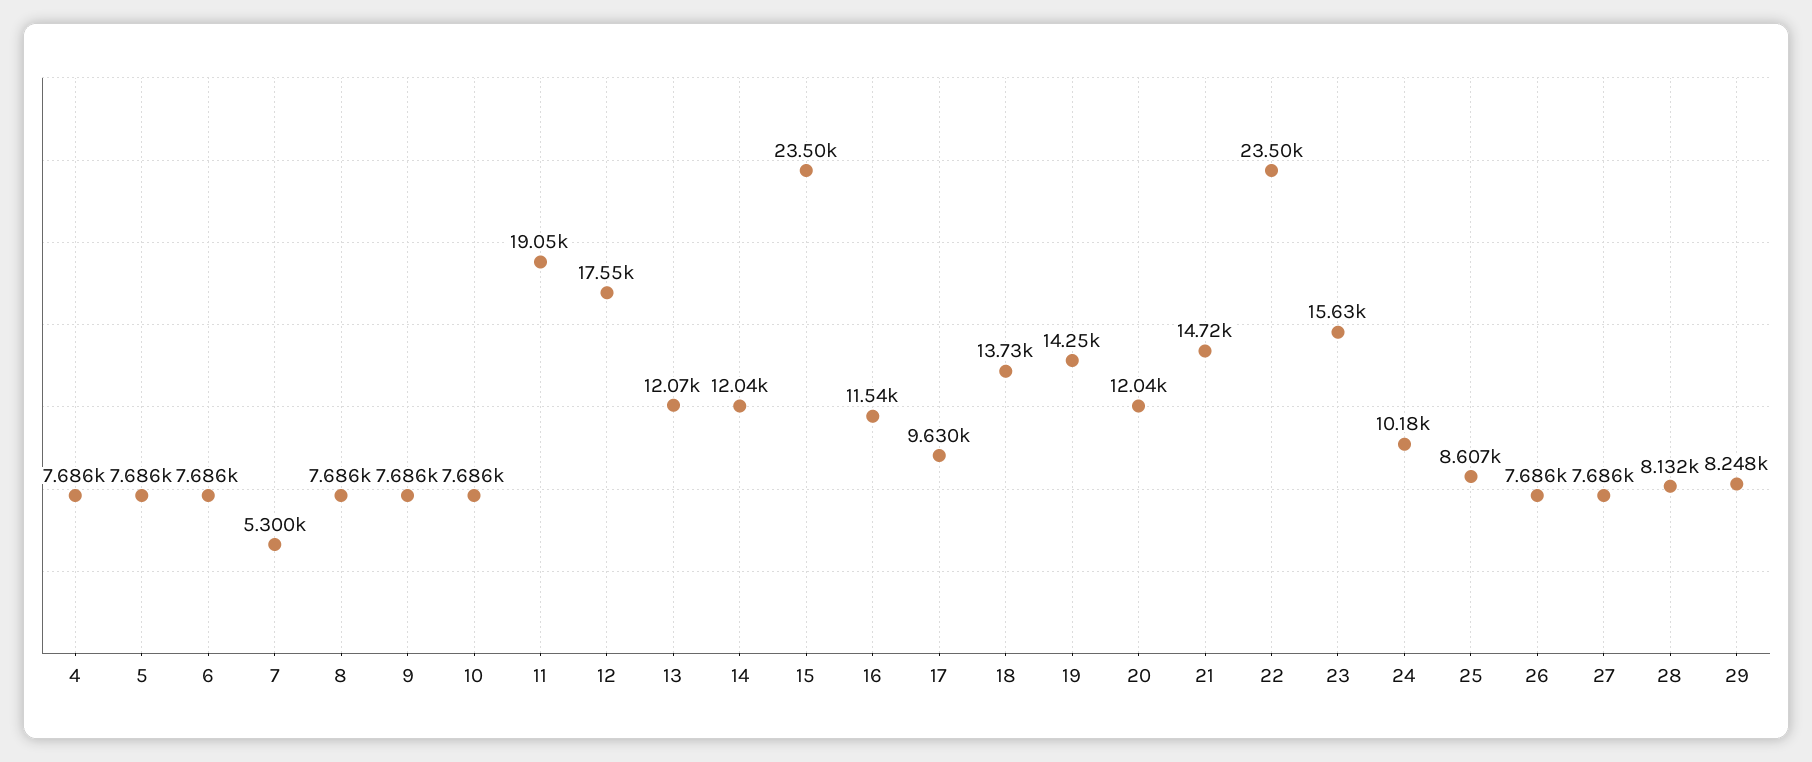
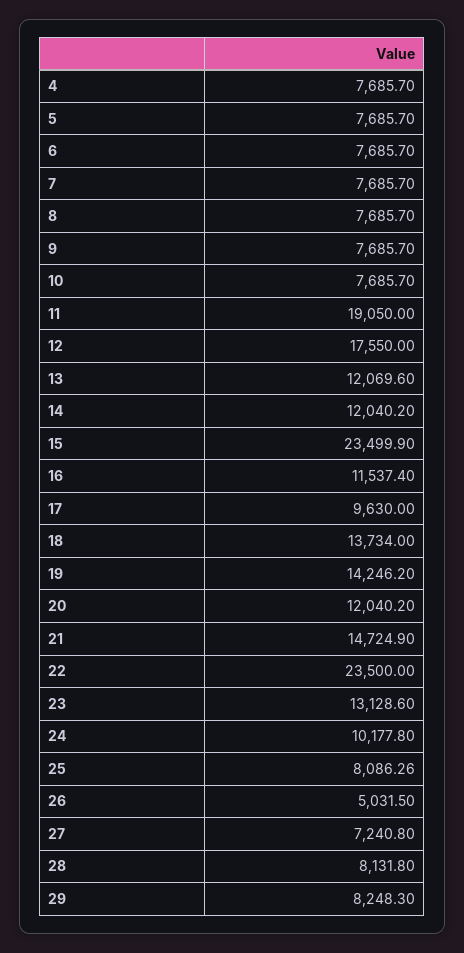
  {
    "4": 7685.7,
    "5": 7685.7,
    "6": 7685.7,
-   "7": 5300,
+   "7": 7685.7,
    "8": 7685.7,
    "9": 7685.7,
    "10": 7685.7,
    "11": 19050,
    "12": 17550,
    "13": 12069.6,
    "14": 12040.2,
    "15": 23499.9,
    "16": 11537.4,
    "17": 9630,
    "18": 13734,
    "19": 14246.2,
    "20": 12040.2,
    "21": 14724.9,
    "22": 23500,
-   "23": 15630,
+   "23": 13128.6,
    "24": 10177.8,
-   "25": 8607,
+   "25": 8086.26,
-   "26": 7686,
+   "26": 5031.5,
-   "27": 7686,
+   "27": 7240.8,
    "28": 8131.8,
    "29": 8248.3
  }

